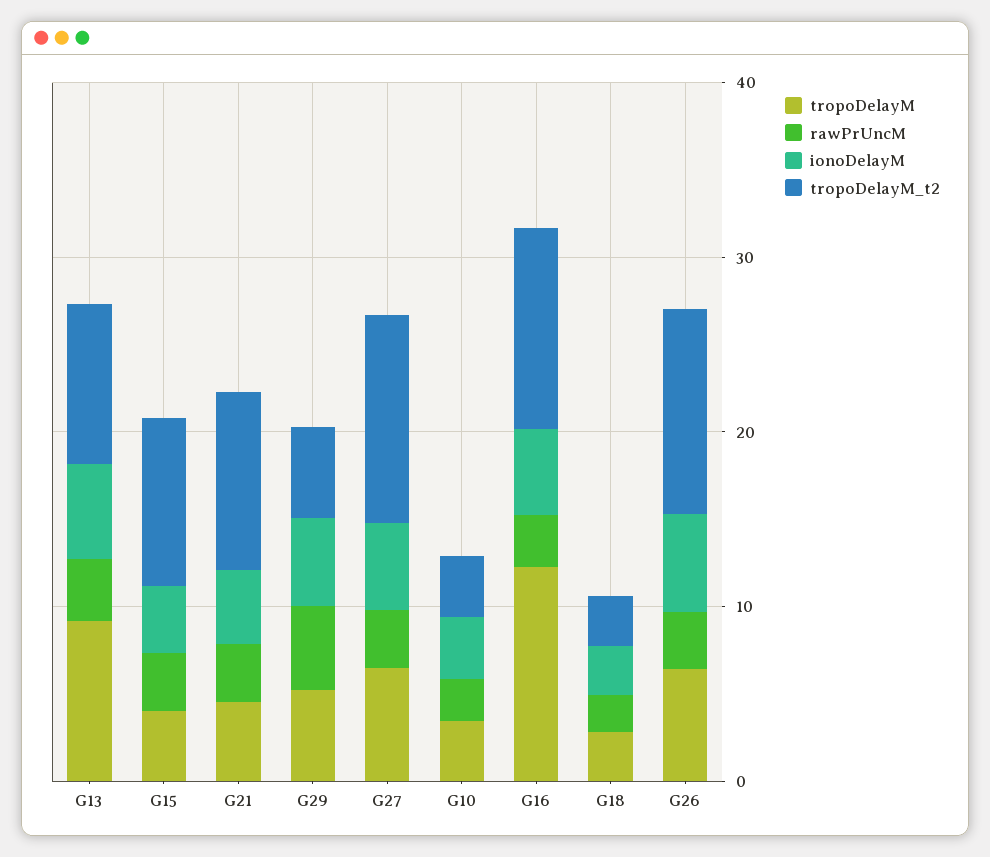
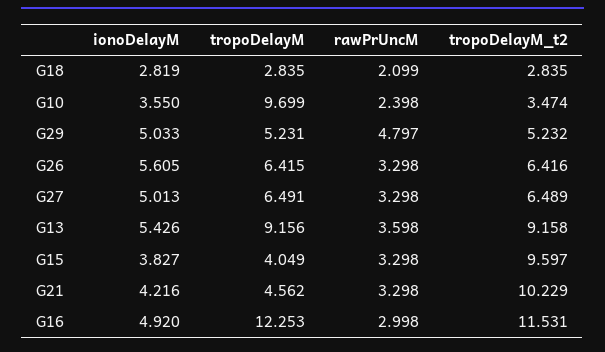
  {
    "tropoDelayM": {
      "G13": 9.156,
      "G15": 4.049,
      "G21": 4.562,
      "G29": 5.231,
      "G27": 6.491,
-     "G10": 4,
+     "G10": 9.699,
      "G16": 12.253,
      "G18": 2.835,
      "G26": 6.415
    },
    "rawPrUncM": {
      "G13": 3.598,
      "G15": 3.298,
      "G21": 3.298,
      "G29": 4.797,
      "G27": 3.298,
      "G10": 2.398,
      "G16": 2.998,
      "G18": 2.099,
      "G26": 3.298
    },
    "ionoDelayM": {
      "G13": 5.426,
      "G15": 3.827,
      "G21": 4.216,
      "G29": 5.033,
      "G27": 5.013,
      "G10": 3.55,
      "G16": 4.92,
      "G18": 2.819,
      "G26": 5.605
    },
    "tropoDelayM_t2": {
      "G13": 9.158,
      "G15": 9.597,
      "G21": 10.229,
      "G29": 5.232,
-     "G27": 12,
+     "G27": 6.489,
      "G10": 3.474,
      "G16": 11.531,
      "G18": 2.835,
-     "G26": 12
+     "G26": 6.416
    }
  }

